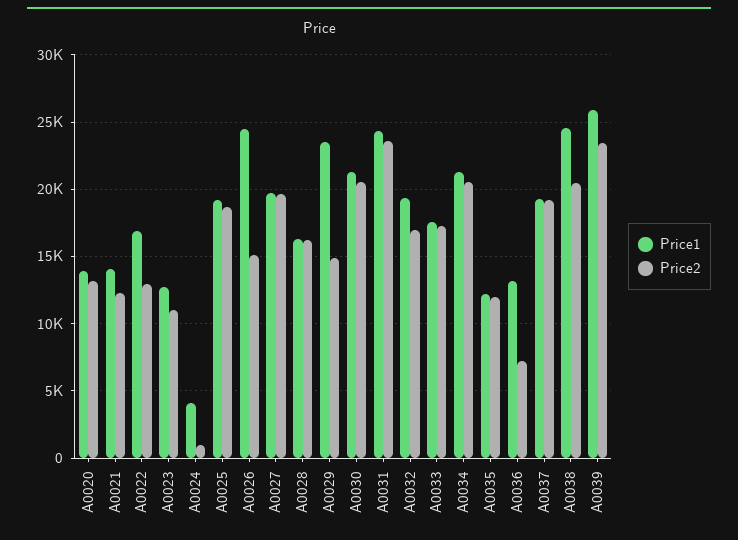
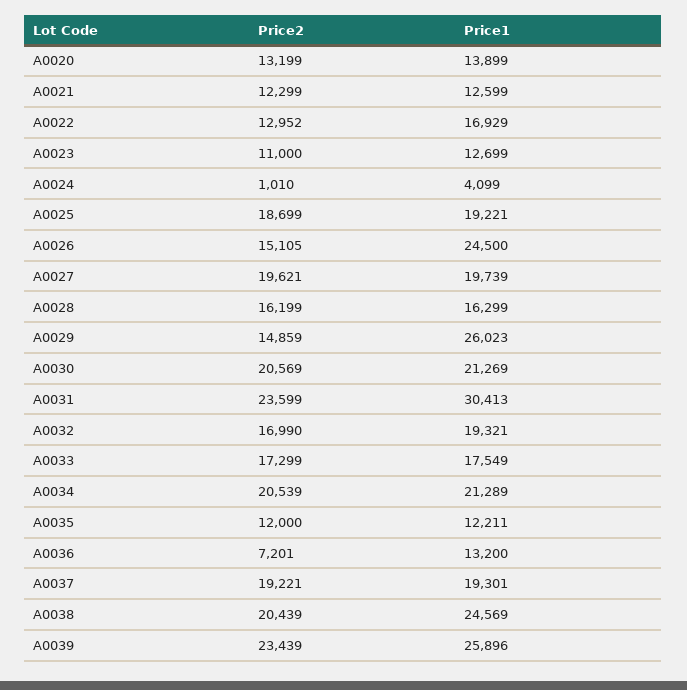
  {
    "Price1": {
      "A0020": 13899,
-     "A0021": 14000,
+     "A0021": 12599,
      "A0022": 16929,
      "A0023": 12699,
      "A0024": 4099,
      "A0025": 19221,
      "A0026": 24500,
      "A0027": 19739,
      "A0028": 16299,
-     "A0029": 23500,
+     "A0029": 26023,
      "A0030": 21269,
-     "A0031": 24500,
+     "A0031": 30413,
      "A0032": 19321,
      "A0033": 17549,
      "A0034": 21289,
      "A0035": 12211,
      "A0036": 13200,
      "A0037": 19301,
      "A0038": 24569,
      "A0039": 25896
    },
    "Price2": {
      "A0020": 13199,
      "A0021": 12299,
      "A0022": 12952,
      "A0023": 11000,
      "A0024": 1010,
      "A0025": 18699,
      "A0026": 15105,
      "A0027": 19621,
      "A0028": 16199,
      "A0029": 14859,
      "A0030": 20569,
      "A0031": 23599,
      "A0032": 16990,
      "A0033": 17299,
      "A0034": 20539,
      "A0035": 12000,
      "A0036": 7201,
      "A0037": 19221,
      "A0038": 20439,
      "A0039": 23439
    }
  }

